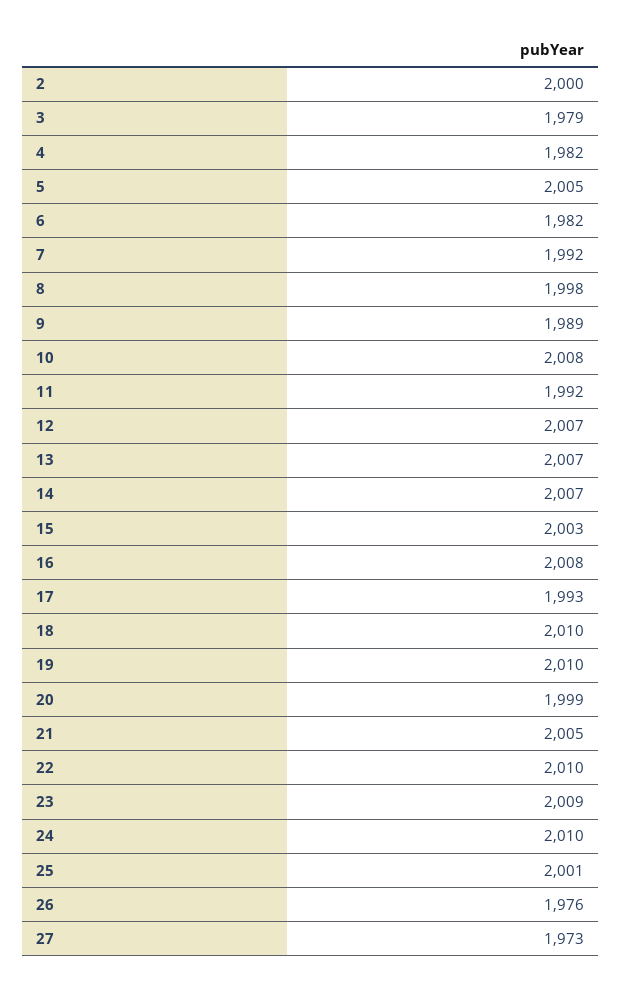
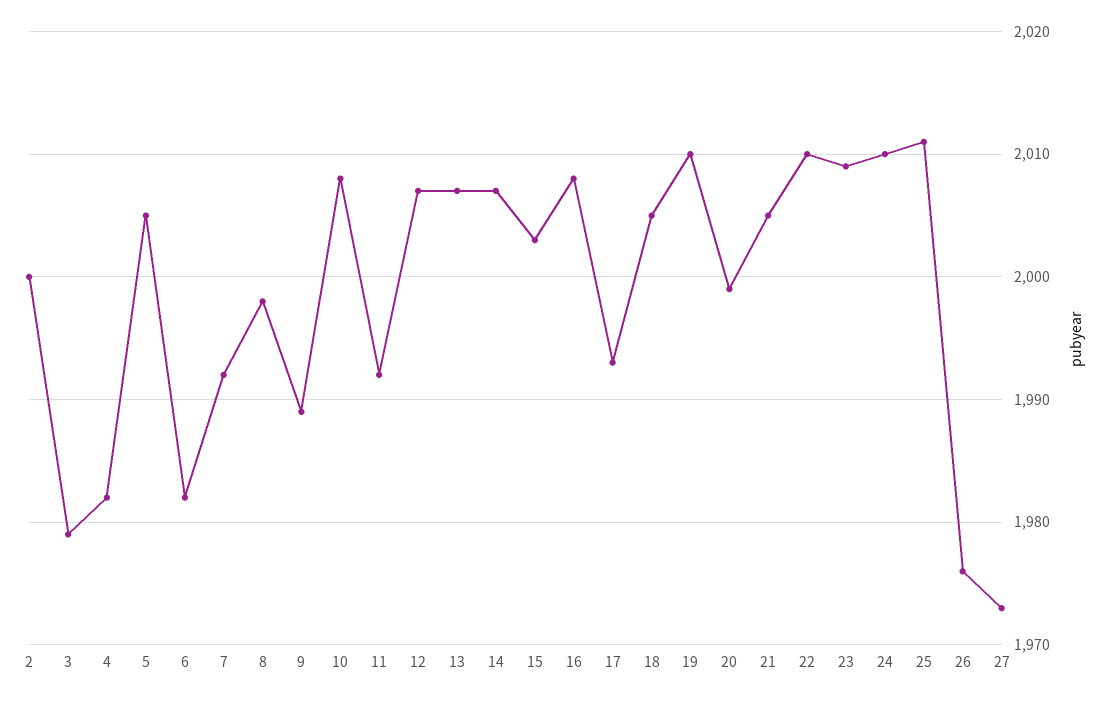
  {
    "2": 2000,
    "3": 1979,
    "4": 1982,
    "5": 2005,
    "6": 1982,
    "7": 1992,
    "8": 1998,
    "9": 1989,
    "10": 2008,
    "11": 1992,
    "12": 2007,
    "13": 2007,
    "14": 2007,
    "15": 2003,
    "16": 2008,
    "17": 1993,
-   "18": 2010,
+   "18": 2005,
    "19": 2010,
    "20": 1999,
    "21": 2005,
    "22": 2010,
    "23": 2009,
    "24": 2010,
-   "25": 2001,
+   "25": 2011,
    "26": 1976,
    "27": 1973
  }

